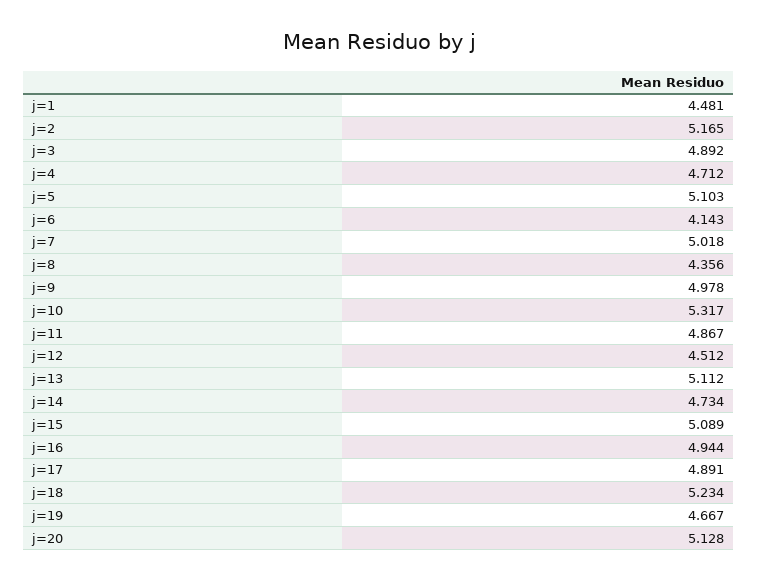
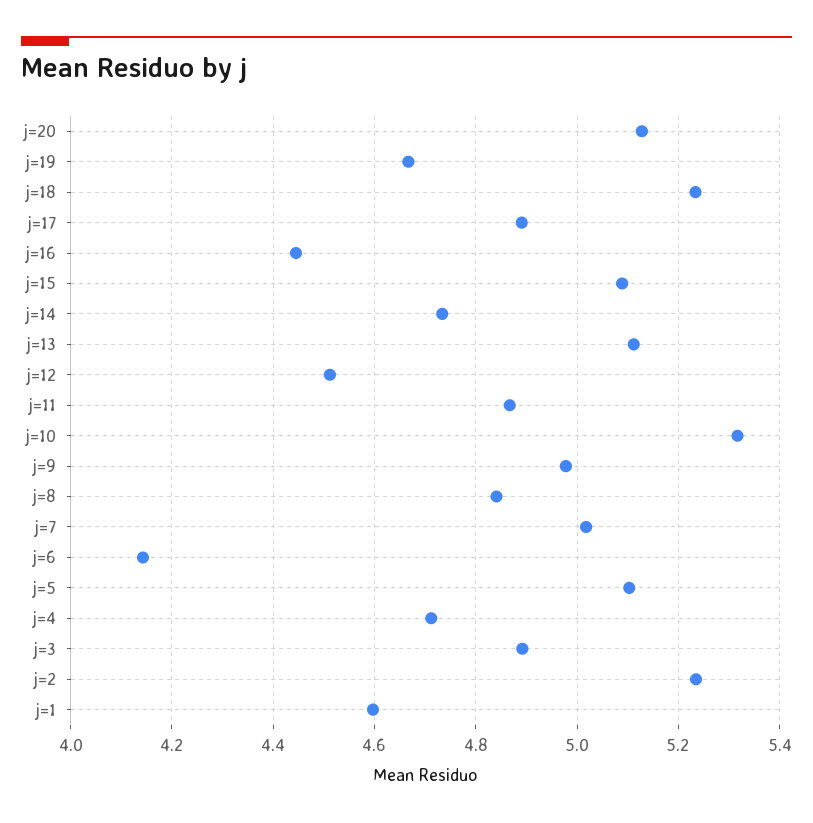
  {
-   "j=1": 4.481,
+   "j=1": 4.6,
-   "j=2": 5.165,
+   "j=2": 5.24,
    "j=3": 4.892,
    "j=4": 4.712,
    "j=5": 5.103,
    "j=6": 4.143,
    "j=7": 5.018,
-   "j=8": 4.356,
+   "j=8": 4.84,
    "j=9": 4.978,
    "j=10": 5.317,
    "j=11": 4.867,
    "j=12": 4.512,
    "j=13": 5.112,
    "j=14": 4.734,
    "j=15": 5.089,
-   "j=16": 4.944,
+   "j=16": 4.44,
    "j=17": 4.891,
    "j=18": 5.234,
    "j=19": 4.667,
    "j=20": 5.128
  }

